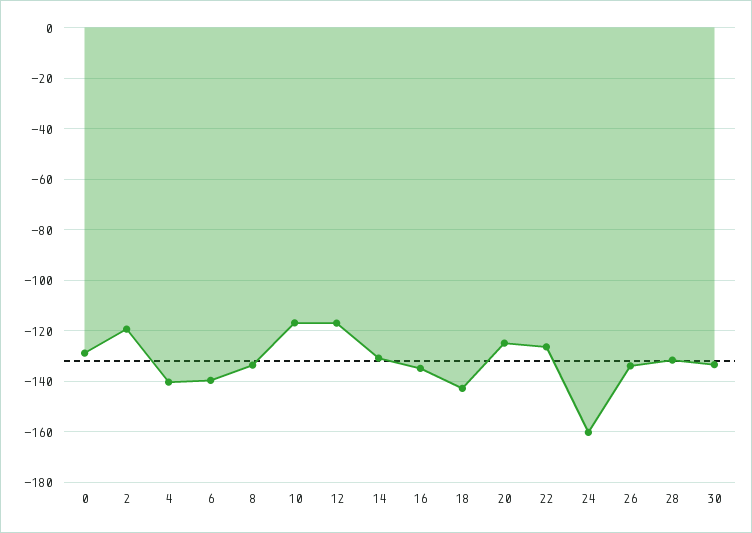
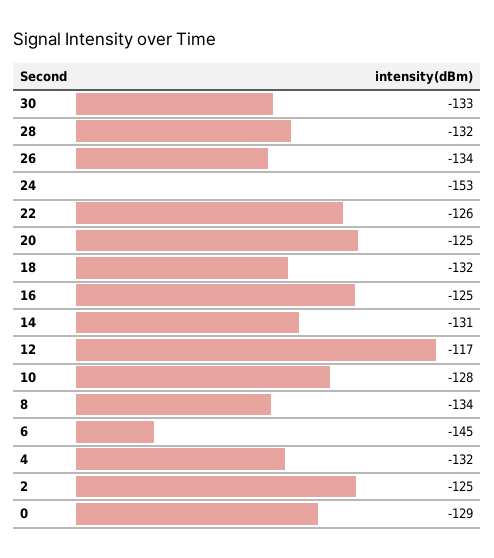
  {
    "0": -129,
-   "2": -120,
+   "2": -125,
-   "4": -140,
+   "4": -132,
-   "6": -140,
+   "6": -145,
    "8": -134,
-   "10": -117.5,
+   "10": -128,
    "12": -117,
    "14": -131,
-   "16": -135,
+   "16": -125,
-   "18": -142.5,
+   "18": -132,
    "20": -125,
    "22": -126,
-   "24": -160,
+   "24": -153,
    "26": -134,
    "28": -132,
    "30": -133
  }

